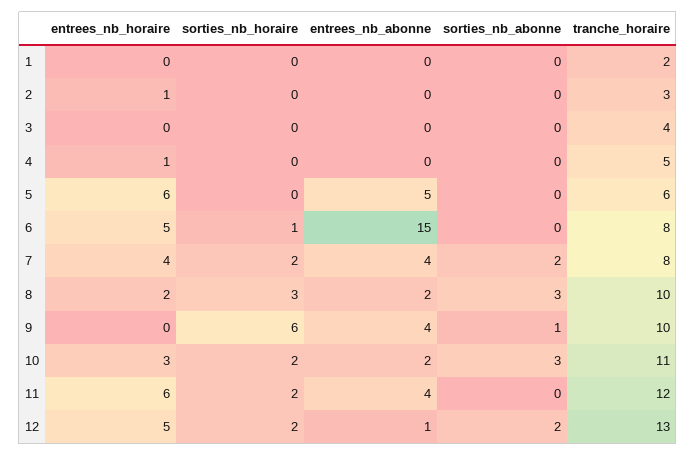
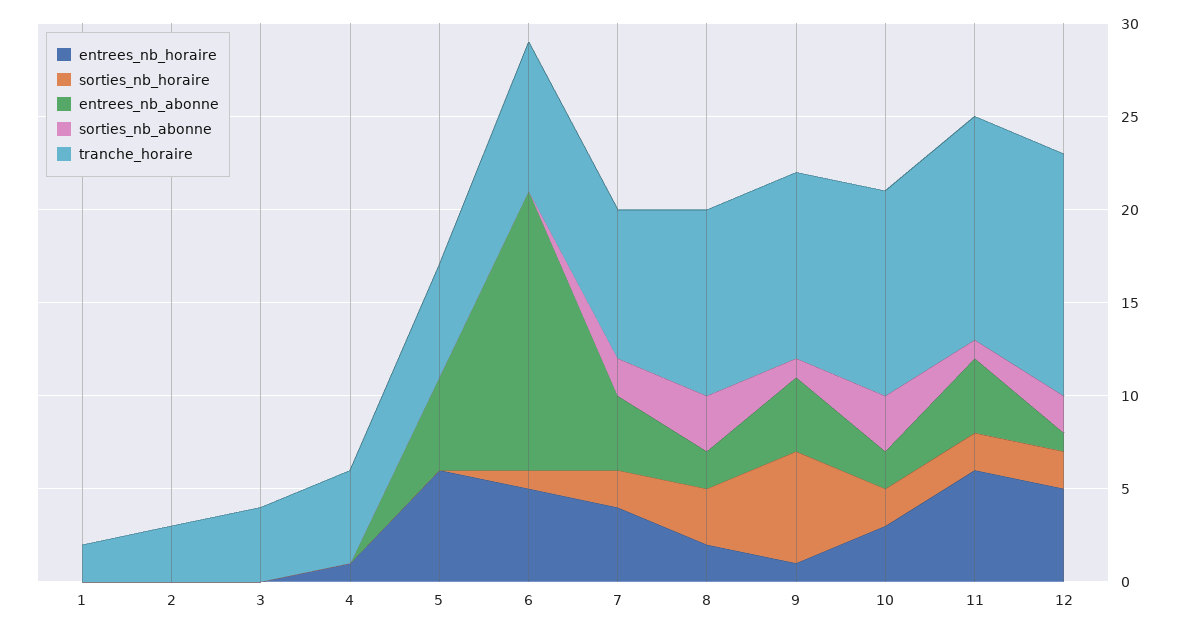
  {
    "entrees_nb_horaire": {
      "1": 0,
-     "2": 1,
+     "2": 0,
      "3": 0,
      "4": 1,
      "5": 6,
      "6": 5,
      "7": 4,
      "8": 2,
-     "9": 0,
+     "9": 1,
      "10": 3,
      "11": 6,
      "12": 5
    },
    "sorties_nb_horaire": {
      "1": 0,
      "2": 0,
      "3": 0,
      "4": 0,
      "5": 0,
      "6": 1,
      "7": 2,
      "8": 3,
      "9": 6,
      "10": 2,
      "11": 2,
      "12": 2
    },
    "entrees_nb_abonne": {
      "1": 0,
      "2": 0,
      "3": 0,
      "4": 0,
      "5": 5,
      "6": 15,
      "7": 4,
      "8": 2,
      "9": 4,
      "10": 2,
      "11": 4,
      "12": 1
    },
    "sorties_nb_abonne": {
      "1": 0,
      "2": 0,
      "3": 0,
      "4": 0,
      "5": 0,
      "6": 0,
      "7": 2,
      "8": 3,
      "9": 1,
      "10": 3,
-     "11": 0,
+     "11": 1,
      "12": 2
    },
    "tranche_horaire": {
      "1": 2,
      "2": 3,
      "3": 4,
      "4": 5,
      "5": 6,
      "6": 8,
      "7": 8,
      "8": 10,
      "9": 10,
      "10": 11,
      "11": 12,
      "12": 13
    }
  }

